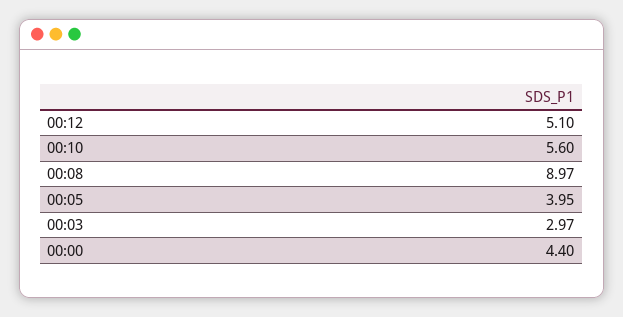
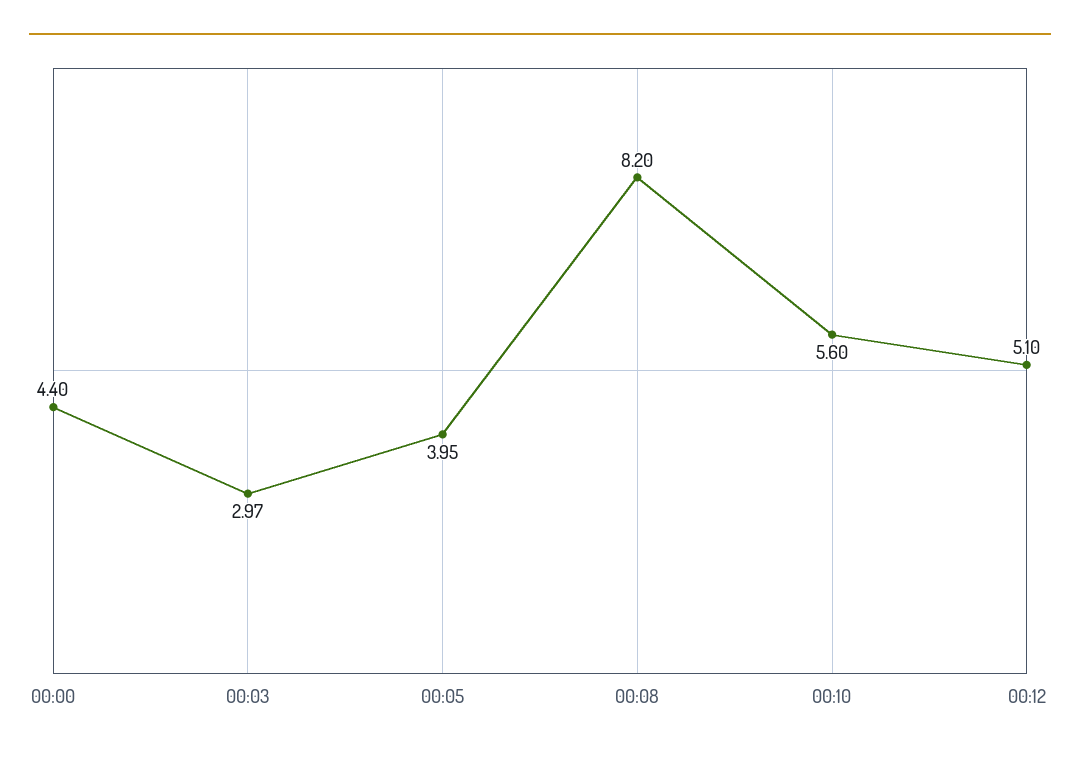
  {
    "00:12": 5.1,
    "00:10": 5.6,
-   "00:08": 8.97,
+   "00:08": 8.2,
    "00:05": 3.95,
    "00:03": 2.97,
    "00:00": 4.4
  }

